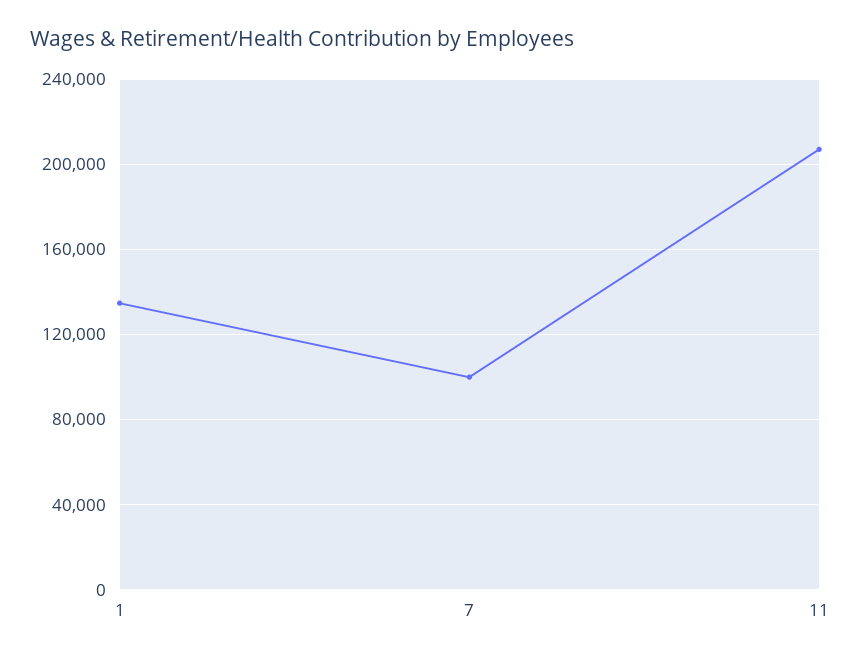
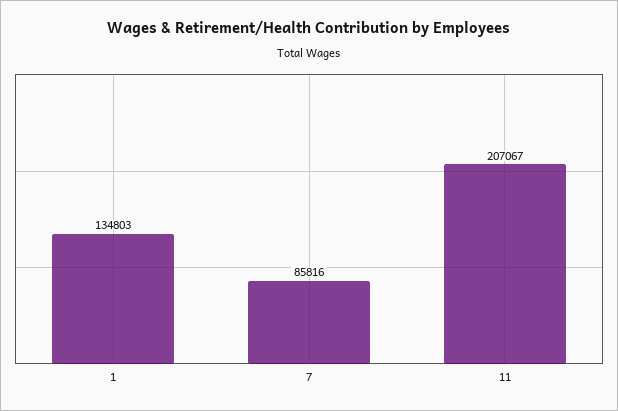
  {
    "1": 134803,
-   "7": 100000,
+   "7": 85816,
    "11": 207067
  }

